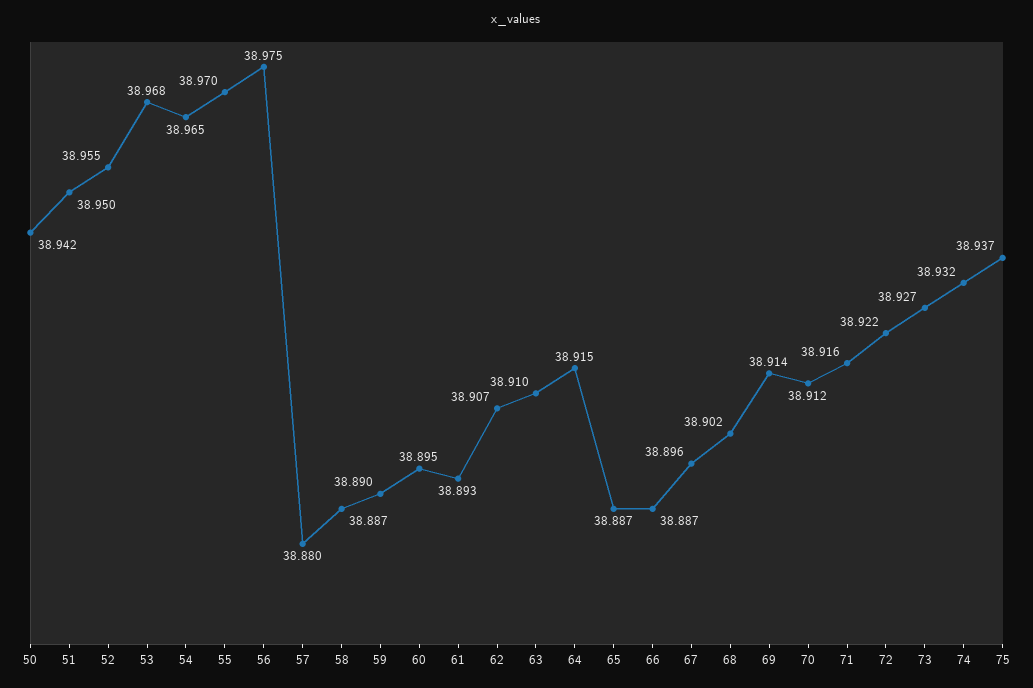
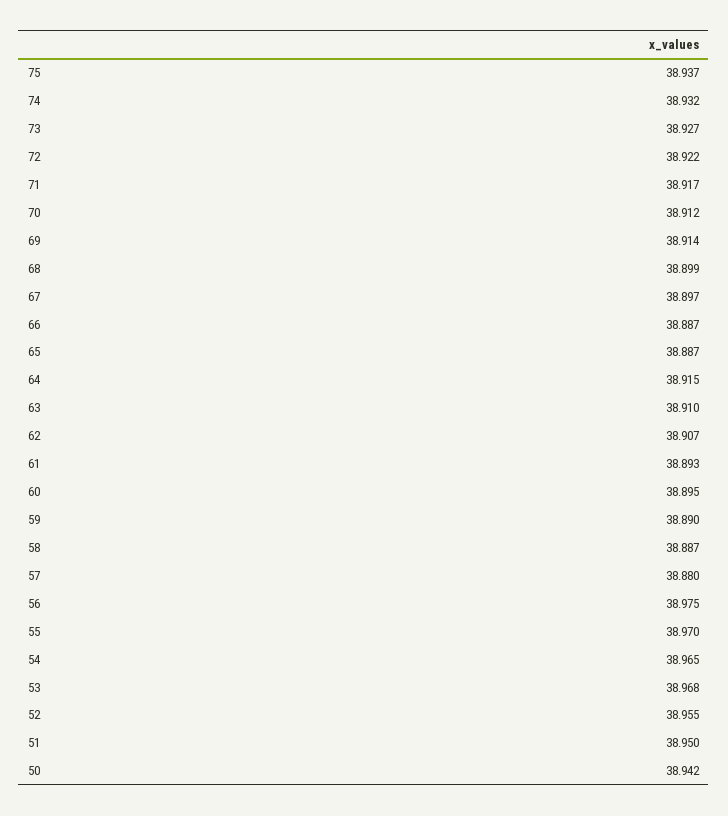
  {
    "50": 38.942,
    "51": 38.95,
    "52": 38.955,
    "53": 38.968,
    "54": 38.965,
    "55": 38.97,
    "56": 38.975,
    "57": 38.88,
    "58": 38.887,
    "59": 38.89,
    "60": 38.895,
    "61": 38.893,
    "62": 38.907,
    "63": 38.91,
    "64": 38.915,
    "65": 38.887,
    "66": 38.887,
-   "67": 38.896,
+   "67": 38.897,
-   "68": 38.902,
+   "68": 38.899,
    "69": 38.914,
    "70": 38.912,
-   "71": 38.916,
+   "71": 38.917,
    "72": 38.922,
    "73": 38.927,
    "74": 38.932,
    "75": 38.937
  }

